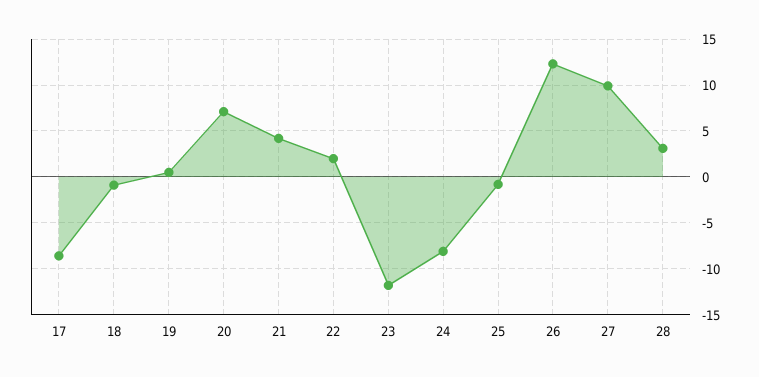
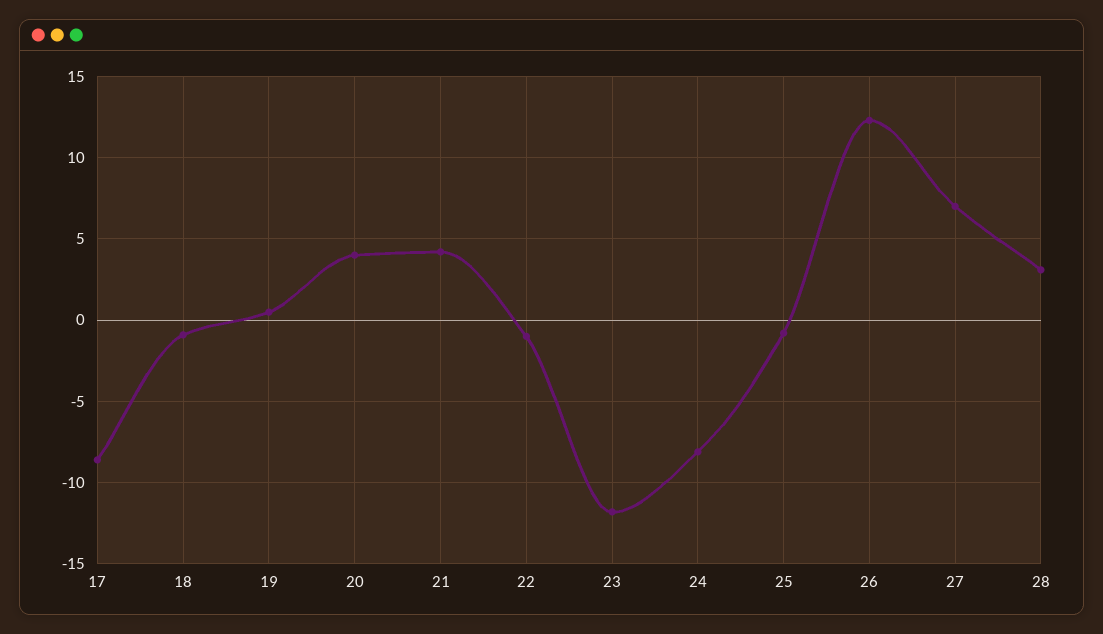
  {
    "17": -8.5,
    "18": -1,
    "19": 0.5,
-   "20": 7,
+   "20": 4,
    "21": 4,
-   "22": 2,
+   "22": -1,
    "23": -12,
    "24": -8,
    "25": -1,
    "26": 12.5,
-   "27": 10,
+   "27": 7,
    "28": 3
  }

